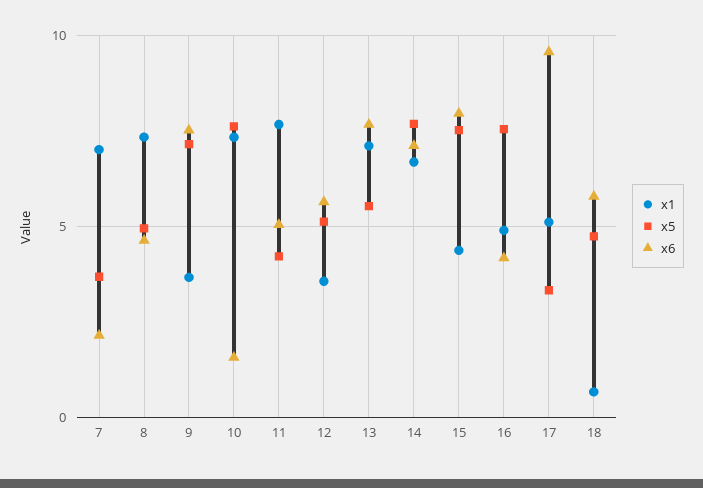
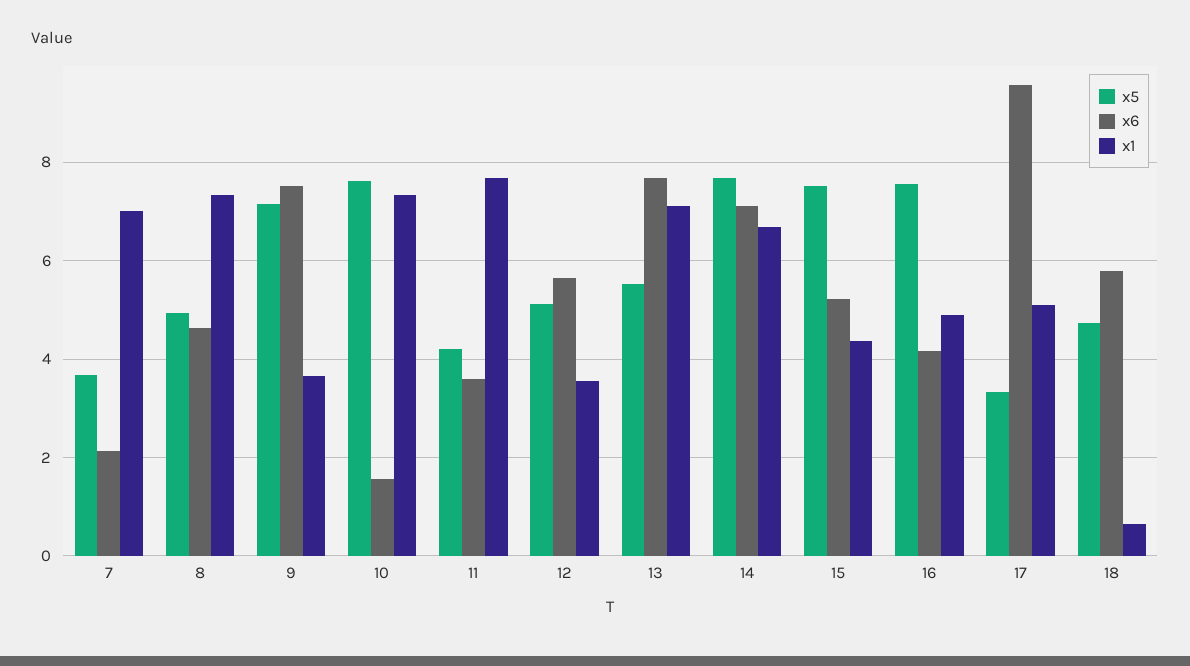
  {
    "x1": {
      "7": 7,
      "8": 7.4,
      "9": 3.6,
      "10": 7.4,
      "11": 7.6,
      "12": 3.6,
      "13": 7.2,
      "14": 6.6,
      "15": 4.4,
      "16": 4.8,
      "17": 5.2,
      "18": 0.6
    },
    "x5": {
      "7": 3.6,
      "8": 5,
      "9": 7.2,
      "10": 7.6,
      "11": 4.2,
      "12": 5.2,
      "13": 5.6,
      "14": 7.6,
      "15": 7.6,
      "16": 7.6,
      "17": 3.4,
      "18": 4.8
    },
    "x6": {
      "7": 2.2,
      "8": 4.6,
      "9": 7.6,
      "10": 1.6,
-     "11": 5,
+     "11": 3.6,
      "12": 5.6,
      "13": 7.6,
      "14": 7.2,
-     "15": 8,
+     "15": 5.2,
      "16": 4.2,
      "17": 9.6,
      "18": 5.8
    }
  }

